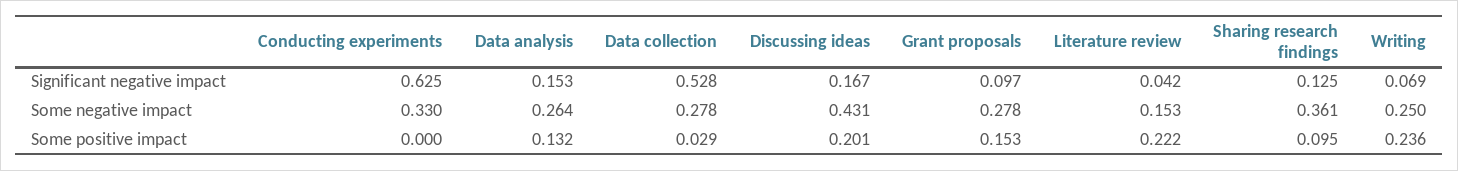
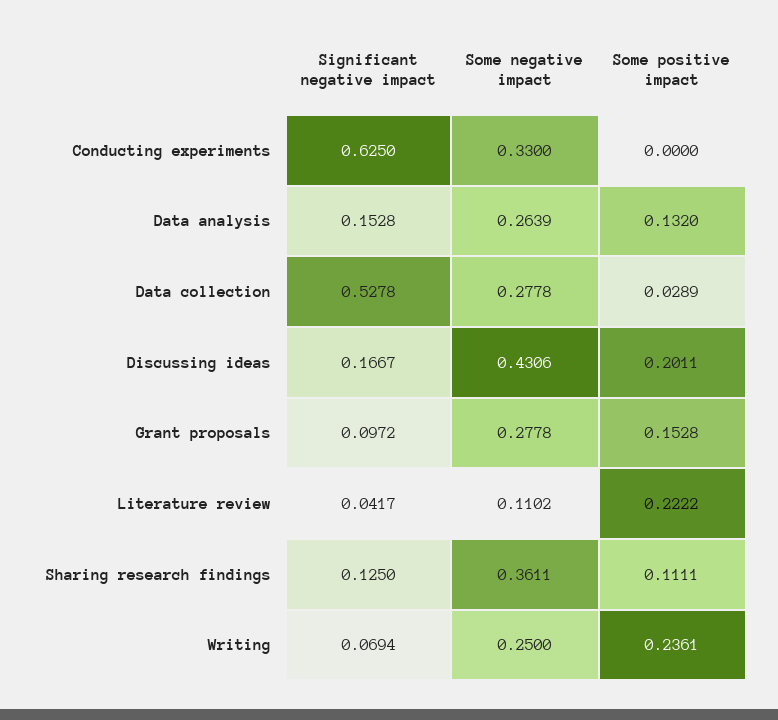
  {
    "Conducting experiments": {
      "Significant negative impact": 0.625,
      "Some negative impact": 0.33,
      "Some positive impact": 0
    },
    "Data analysis": {
      "Significant negative impact": 0.1528,
      "Some negative impact": 0.2639,
      "Some positive impact": 0.132
    },
    "Data collection": {
      "Significant negative impact": 0.5278,
      "Some negative impact": 0.2778,
      "Some positive impact": 0.0289
    },
    "Discussing ideas": {
      "Significant negative impact": 0.1667,
      "Some negative impact": 0.4306,
      "Some positive impact": 0.2011
    },
    "Grant proposals": {
      "Significant negative impact": 0.0972,
      "Some negative impact": 0.2778,
      "Some positive impact": 0.1528
    },
    "Literature review": {
      "Significant negative impact": 0.0417,
-     "Some negative impact": 0.153,
+     "Some negative impact": 0.1102,
      "Some positive impact": 0.2222
    },
    "Sharing research findings": {
      "Significant negative impact": 0.125,
      "Some negative impact": 0.3611,
-     "Some positive impact": 0.095
+     "Some positive impact": 0.1111
    },
    "Writing": {
      "Significant negative impact": 0.0694,
      "Some negative impact": 0.25,
      "Some positive impact": 0.2361
    }
  }

